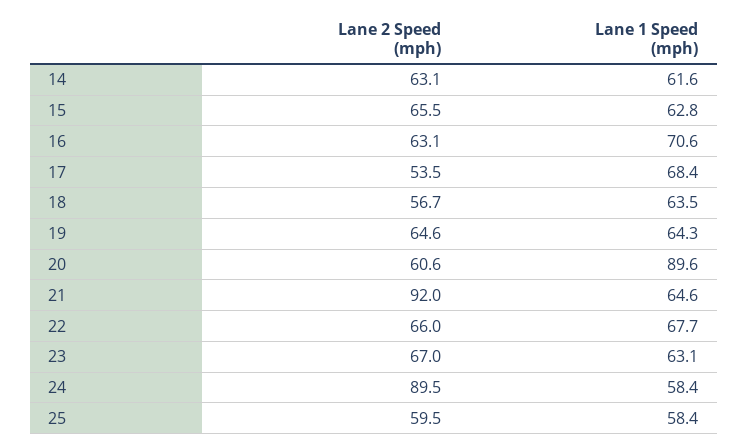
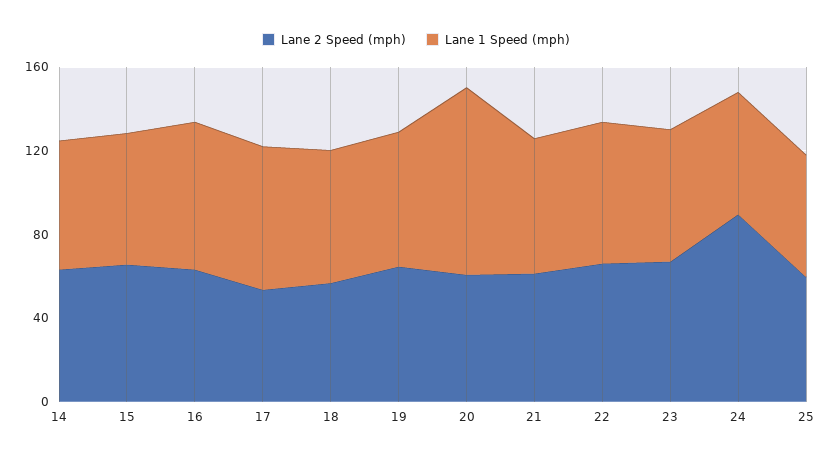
  {
    "Lane 2 Speed (mph)": {
      "14": 63.1,
      "15": 65.5,
      "16": 63.1,
      "17": 53.5,
      "18": 56.7,
      "19": 64.6,
      "20": 60.6,
-     "21": 92,
+     "21": 60,
      "22": 66,
      "23": 67,
      "24": 89.5,
      "25": 59.5
    },
    "Lane 1 Speed (mph)": {
      "14": 61.6,
      "15": 62.8,
      "16": 70.6,
      "17": 68.4,
      "18": 63.5,
      "19": 64.3,
      "20": 89.6,
      "21": 64.6,
      "22": 67.7,
      "23": 63.1,
      "24": 58.4,
      "25": 58.4
    }
  }

